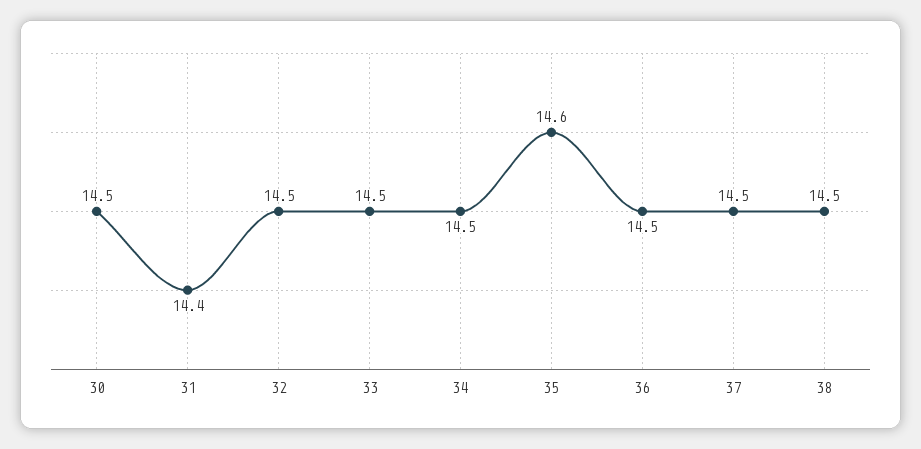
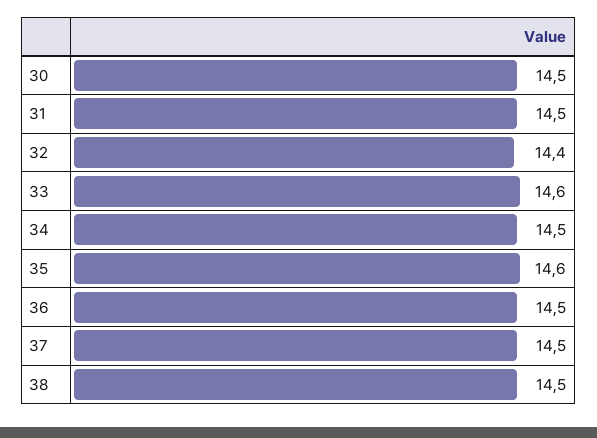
  {
    "30": 14.5,
-   "31": 14.4,
+   "31": 14.5,
-   "32": 14.5,
+   "32": 14.4,
-   "33": 14.5,
+   "33": 14.6,
    "34": 14.5,
    "35": 14.6,
    "36": 14.5,
    "37": 14.5,
    "38": 14.5
  }

